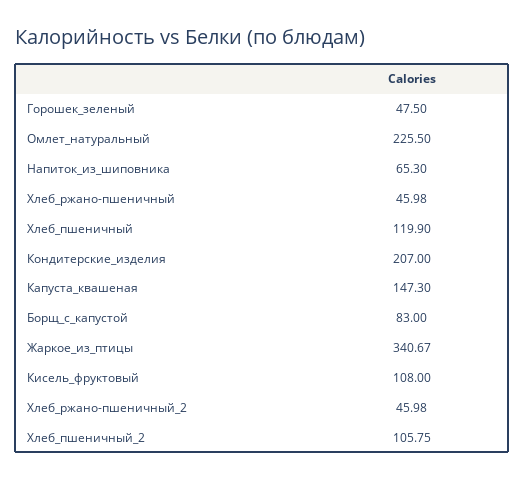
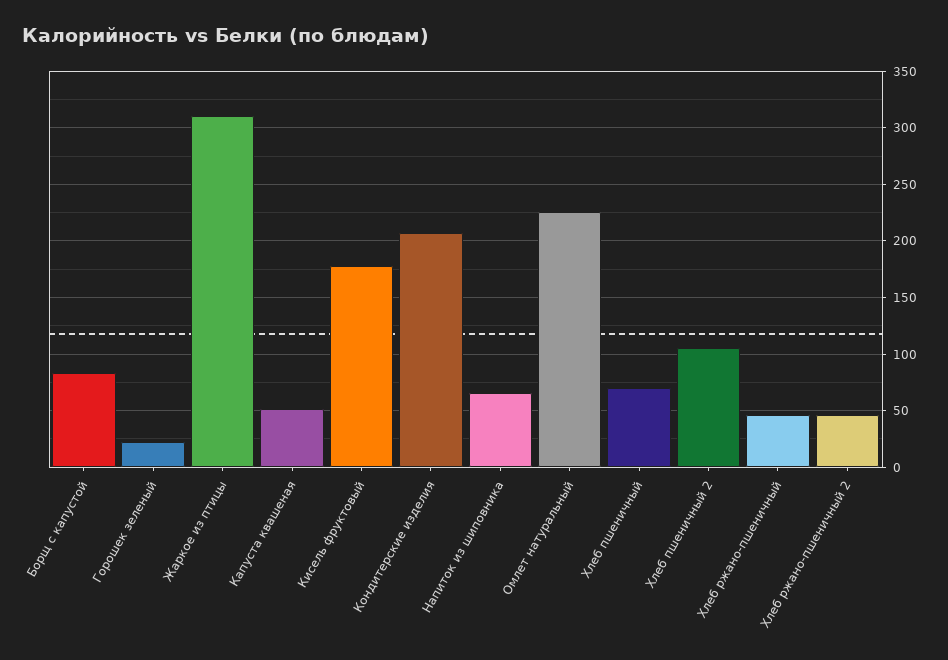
  {
-   "Горошек_зеленый": 47.5,
+   "Горошек_зеленый": 20,
    "Омлет_натуральный": 225.5,
    "Напиток_из_шиповника": 65.3,
    "Хлеб_ржано-пшеничный": 45.98,
-   "Хлеб_пшеничный": 119.9,
+   "Хлеб_пшеничный": 70,
    "Кондитерские_изделия": 207,
-   "Капуста_квашеная": 147.3,
+   "Капуста_квашеная": 50,
    "Борщ_с_капустой": 83,
-   "Жаркое_из_птицы": 340.67,
+   "Жаркое_из_птицы": 310,
-   "Кисель_фруктовый": 108,
+   "Кисель_фруктовый": 180,
    "Хлеб_ржано-пшеничный_2": 45.98,
    "Хлеб_пшеничный_2": 105.75
  }

